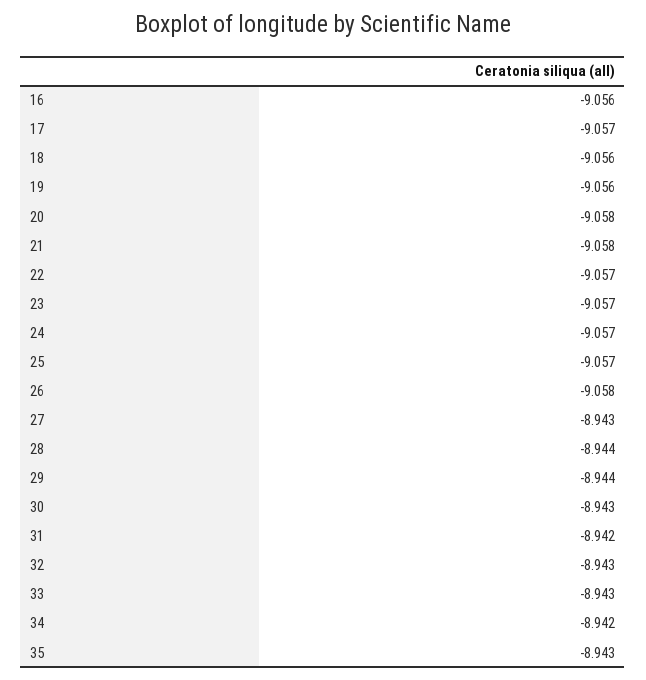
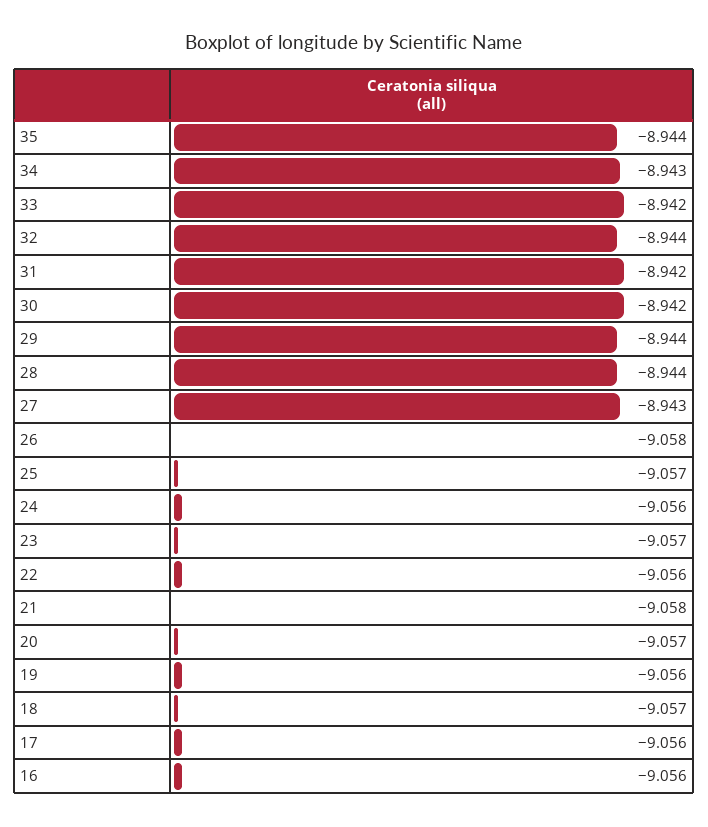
  {
    "16": -9.056,
-   "17": -9.057,
+   "17": -9.056,
-   "18": -9.056,
+   "18": -9.057,
    "19": -9.056,
-   "20": -9.058,
+   "20": -9.057,
    "21": -9.058,
-   "22": -9.057,
+   "22": -9.056,
    "23": -9.057,
-   "24": -9.057,
+   "24": -9.056,
    "25": -9.057,
    "26": -9.058,
    "27": -8.943,
    "28": -8.944,
    "29": -8.944,
-   "30": -8.943,
+   "30": -8.942,
    "31": -8.942,
-   "32": -8.943,
+   "32": -8.944,
-   "33": -8.943,
+   "33": -8.942,
-   "34": -8.942,
+   "34": -8.943,
-   "35": -8.943
+   "35": -8.944
  }

